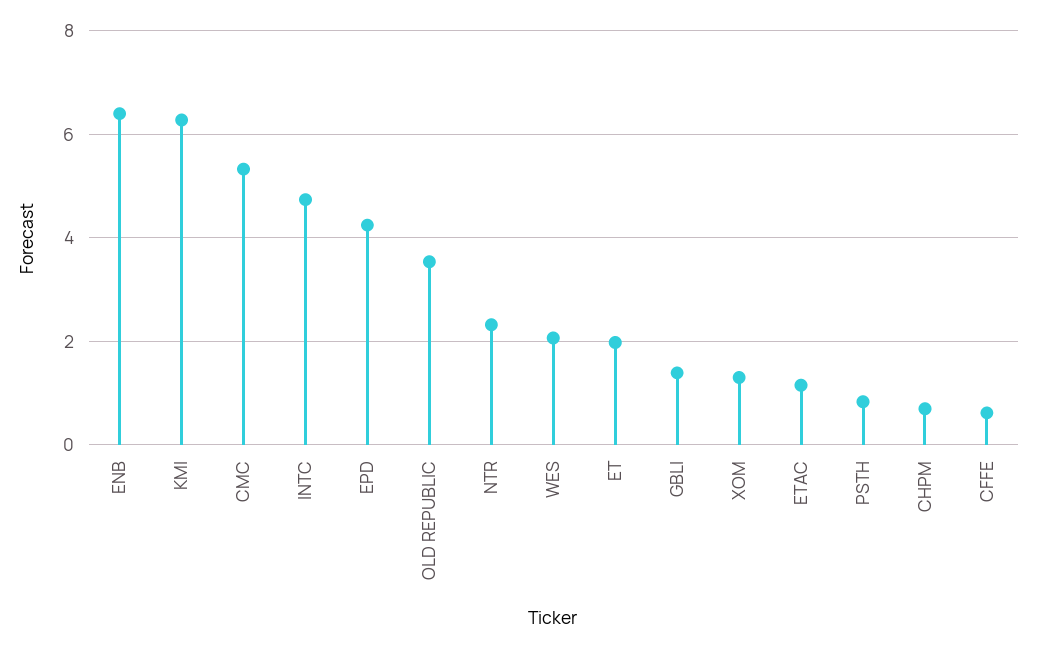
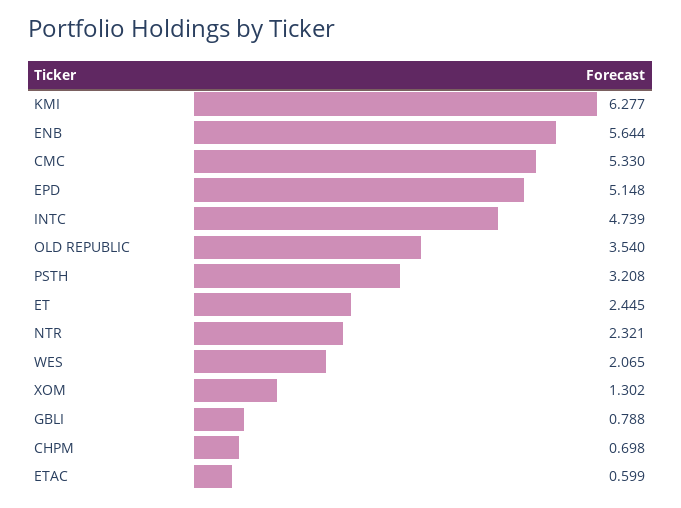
  {
-   "ENB": 6.4,
+   "ENB": 5.644,
    "KMI": 6.277,
    "CMC": 5.33,
    "INTC": 4.739,
-   "EPD": 4.2,
+   "EPD": 5.148,
    "OLD REPUBLIC": 3.54,
    "NTR": 2.321,
    "WES": 2.065,
-   "ET": 2,
+   "ET": 2.445,
-   "GBLI": 1.4,
+   "GBLI": 0.788,
    "XOM": 1.302,
-   "ETAC": 1.2,
+   "ETAC": 0.599,
-   "PSTH": 0.8,
+   "PSTH": 3.208,
-   "CHPM": 0.698,
+   "CHPM": 0.698
-   "CFFE": 0.6
  }

